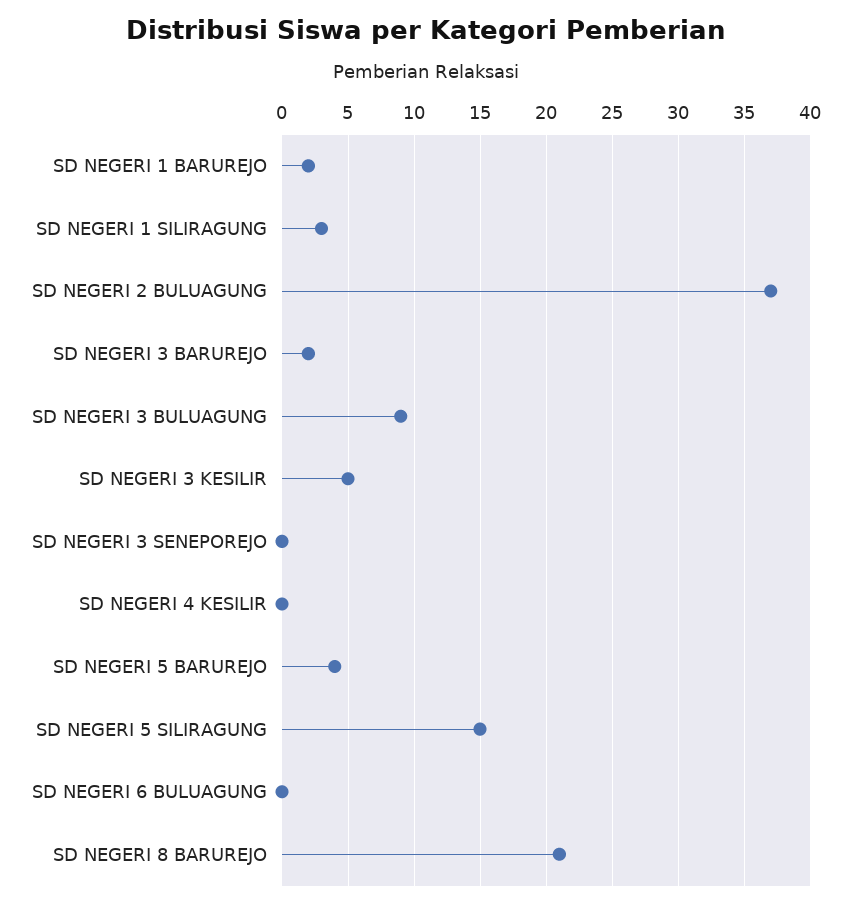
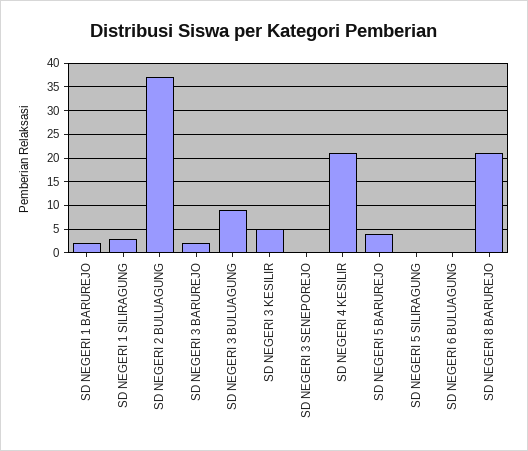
  {
    "SD NEGERI 1 BARUREJO": 2,
    "SD NEGERI 1 SILIRAGUNG": 3,
    "SD NEGERI 2 BULUAGUNG": 37,
    "SD NEGERI 3 BARUREJO": 2,
    "SD NEGERI 3 BULUAGUNG": 9,
    "SD NEGERI 3 KESILIR": 5,
    "SD NEGERI 3 SENEPOREJO": 0,
-   "SD NEGERI 4 KESILIR": 0,
+   "SD NEGERI 4 KESILIR": 20,
    "SD NEGERI 5 BARUREJO": 4,
-   "SD NEGERI 5 SILIRAGUNG": 15,
+   "SD NEGERI 5 SILIRAGUNG": 0,
    "SD NEGERI 6 BULUAGUNG": 0,
    "SD NEGERI 8 BARUREJO": 21
  }

